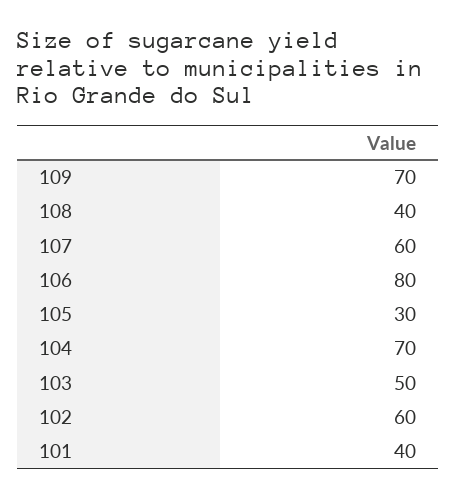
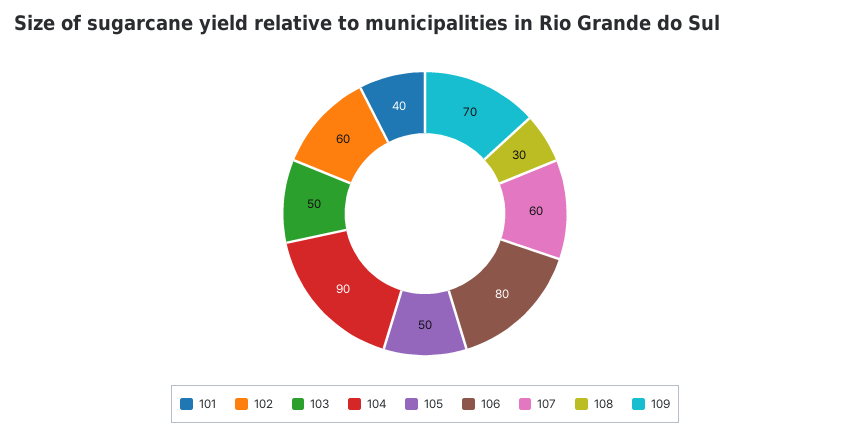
  {
    "109": 70,
-   "108": 40,
+   "108": 30,
    "107": 60,
    "106": 80,
-   "105": 30,
+   "105": 50,
-   "104": 70,
+   "104": 90,
    "103": 50,
    "102": 60,
    "101": 40
  }

